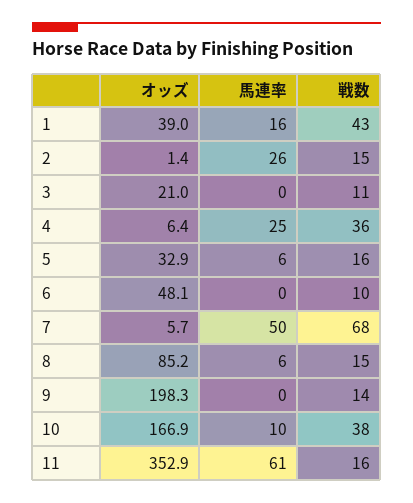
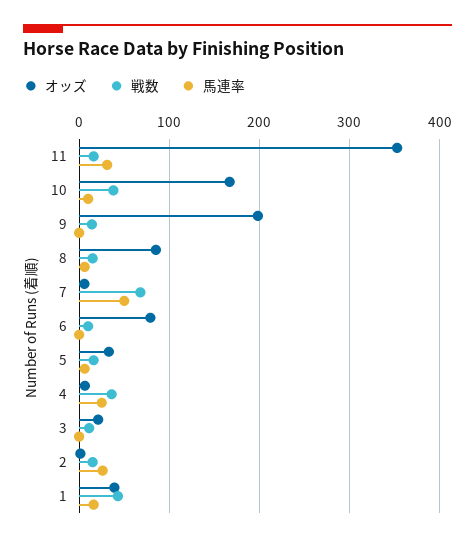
  {
    "オッズ": {
      "1": 39,
      "2": 1.4,
      "3": 21,
      "4": 6.4,
      "5": 32.9,
-     "6": 48.1,
+     "6": 80,
      "7": 5.7,
      "8": 85.2,
      "9": 198.3,
      "10": 166.9,
      "11": 352.9
    },
    "馬連率": {
      "1": 16,
      "2": 26,
      "3": 0,
      "4": 25,
      "5": 6,
      "6": 0,
      "7": 50,
      "8": 6,
      "9": 0,
      "10": 10,
-     "11": 61
+     "11": 30
    },
    "戦数": {
      "1": 43,
      "2": 15,
      "3": 11,
      "4": 36,
      "5": 16,
      "6": 10,
      "7": 68,
      "8": 15,
      "9": 14,
      "10": 38,
      "11": 16
    }
  }

